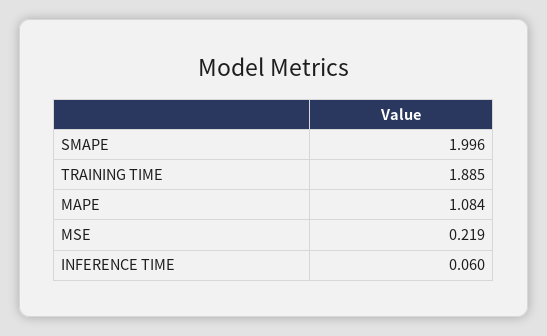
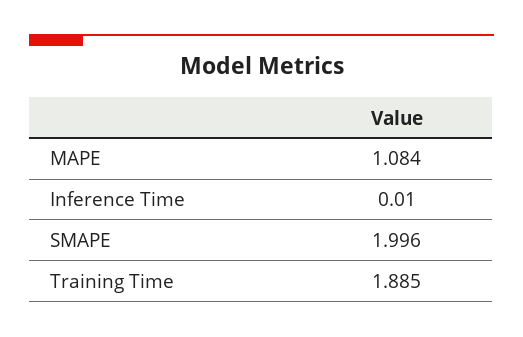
  {
    "SMAPE": 1.996,
    "TRAINING TIME": 1.885,
    "MAPE": 1.084,
-   "MSE": 0.219,
-   "INFERENCE TIME": 0.06
+   "INFERENCE TIME": 0.01
  }

